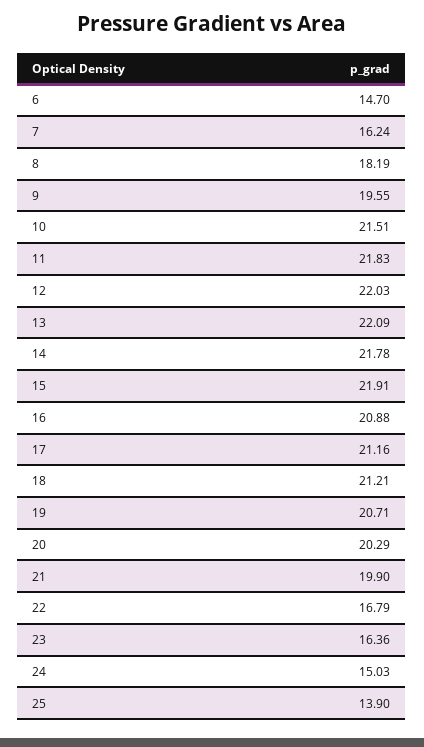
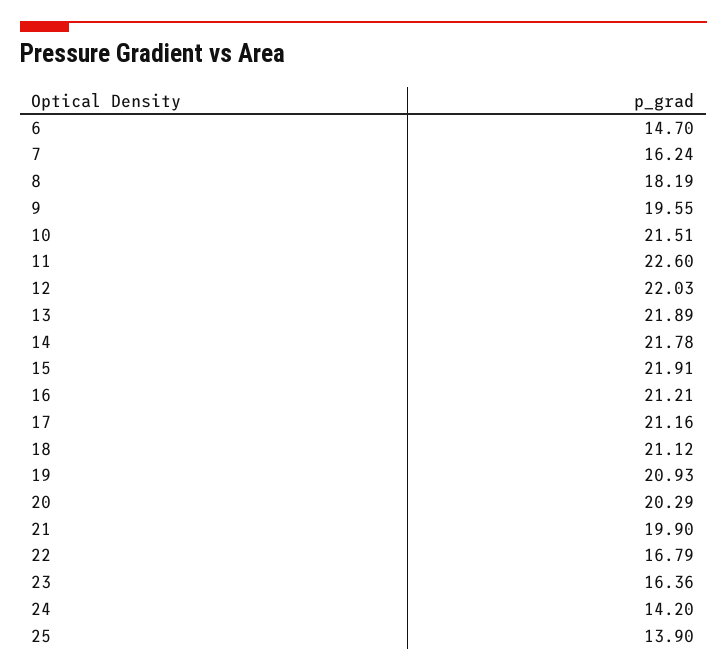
  {
    "6": 14.7,
    "7": 16.24,
    "8": 18.19,
    "9": 19.55,
    "10": 21.51,
-   "11": 21.83,
+   "11": 22.6,
    "12": 22.03,
-   "13": 22.09,
+   "13": 21.89,
    "14": 21.78,
    "15": 21.91,
-   "16": 20.88,
+   "16": 21.21,
    "17": 21.16,
-   "18": 21.21,
+   "18": 21.12,
-   "19": 20.71,
+   "19": 20.93,
    "20": 20.29,
    "21": 19.9,
    "22": 16.79,
    "23": 16.36,
-   "24": 15.03,
+   "24": 14.2,
    "25": 13.9
  }

